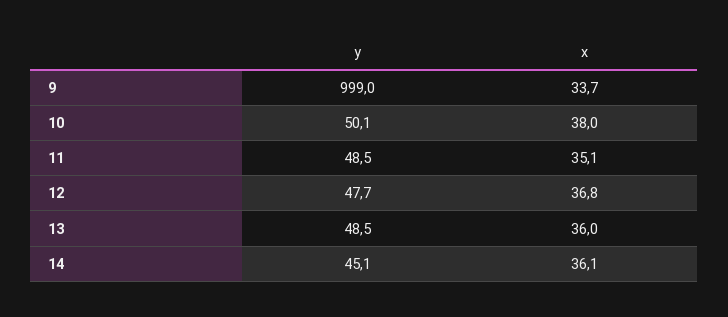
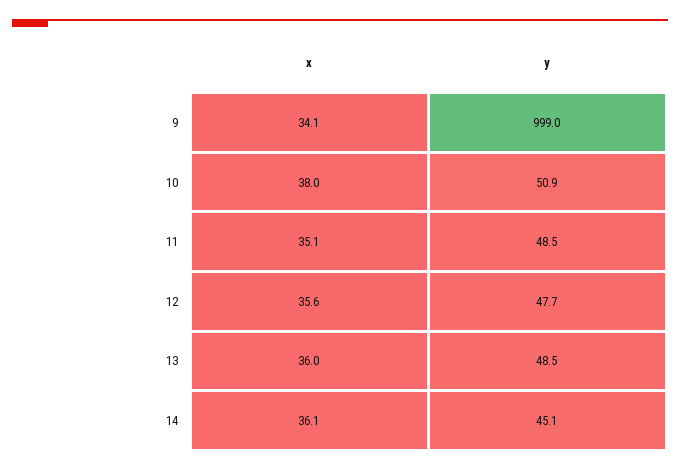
  {
    "y": {
      "9": 999,
-     "10": 50.1,
+     "10": 50.9,
      "11": 48.5,
      "12": 47.7,
      "13": 48.5,
      "14": 45.1
    },
    "x": {
-     "9": 33.7,
+     "9": 34.1,
      "10": 38,
      "11": 35.1,
-     "12": 36.8,
+     "12": 35.6,
      "13": 36,
      "14": 36.1
    }
  }

